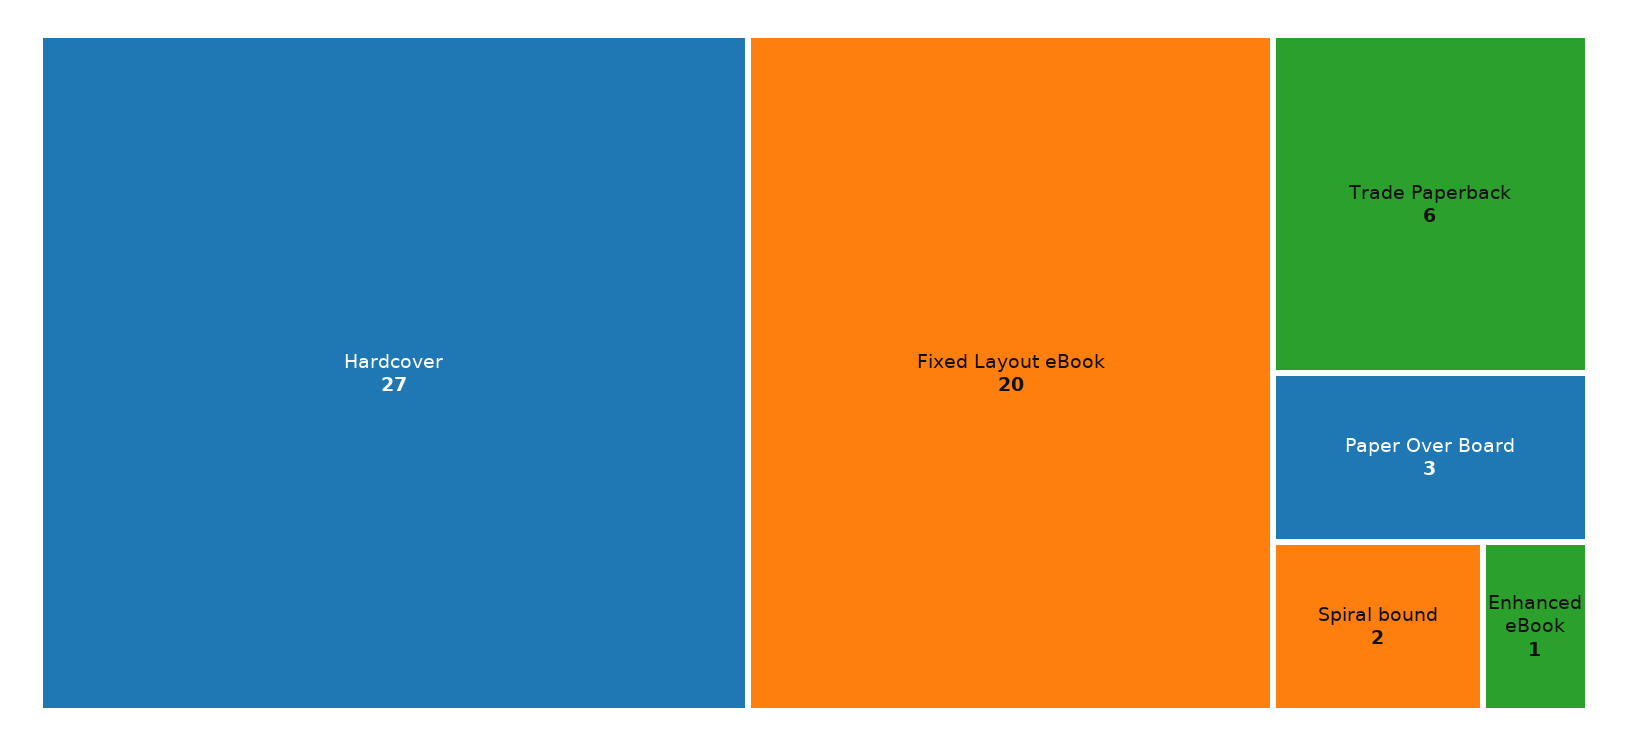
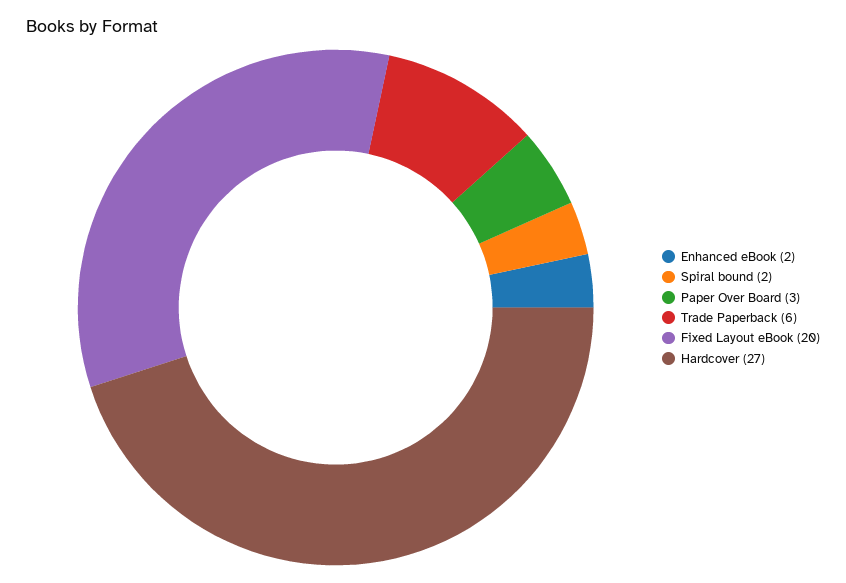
  {
    "Hardcover": 27,
    "Fixed Layout eBook": 20,
    "Trade Paperback": 6,
    "Paper Over Board": 3,
    "Spiral bound": 2,
-   "Enhanced eBook": 1
+   "Enhanced eBook": 2
  }

